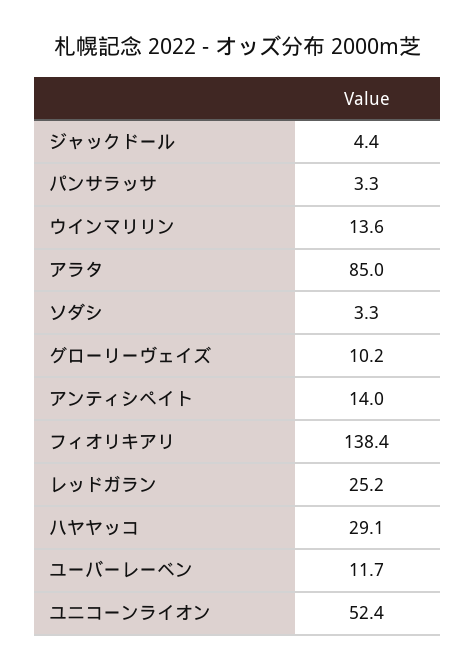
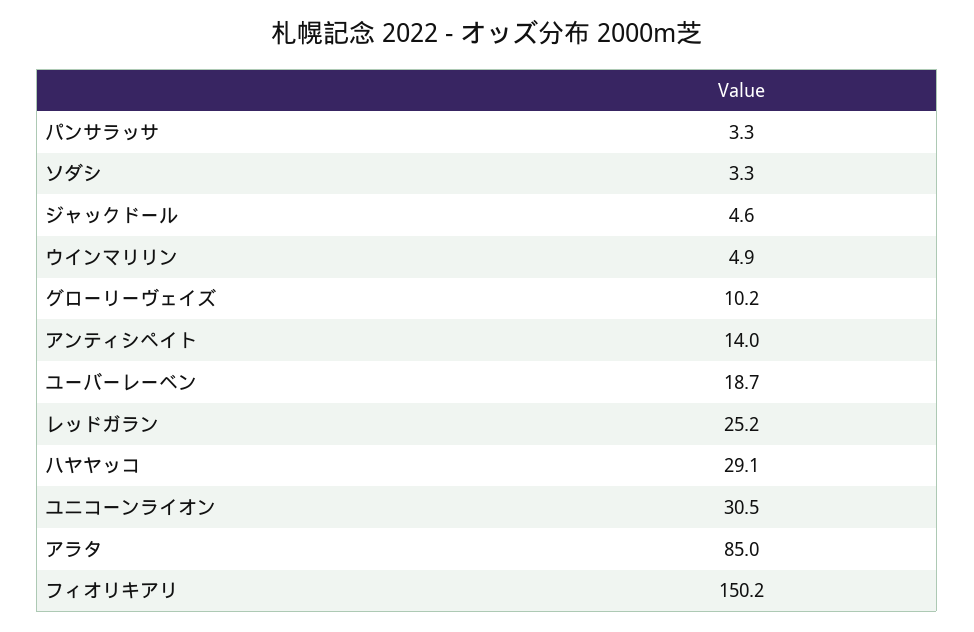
  {
-   "ジャックドール": 4.4,
+   "ジャックドール": 4.6,
    "パンサラッサ": 3.3,
-   "ウインマリリン": 13.6,
+   "ウインマリリン": 4.9,
    "アラタ": 85,
    "ソダシ": 3.3,
    "グローリーヴェイズ": 10.2,
    "アンティシペイト": 14,
-   "フィオリキアリ": 138.4,
+   "フィオリキアリ": 150.2,
    "レッドガラン": 25.2,
    "ハヤヤッコ": 29.1,
-   "ユーバーレーベン": 11.7,
+   "ユーバーレーベン": 18.7,
-   "ユニコーンライオン": 52.4
+   "ユニコーンライオン": 30.5
  }

